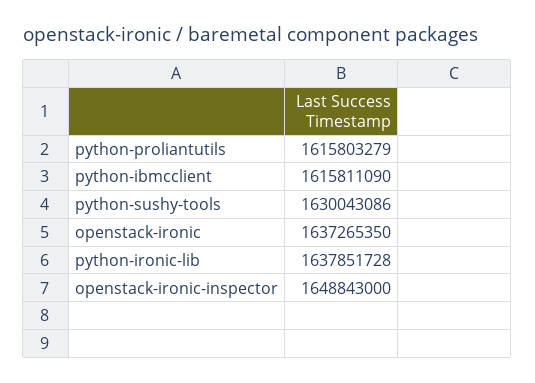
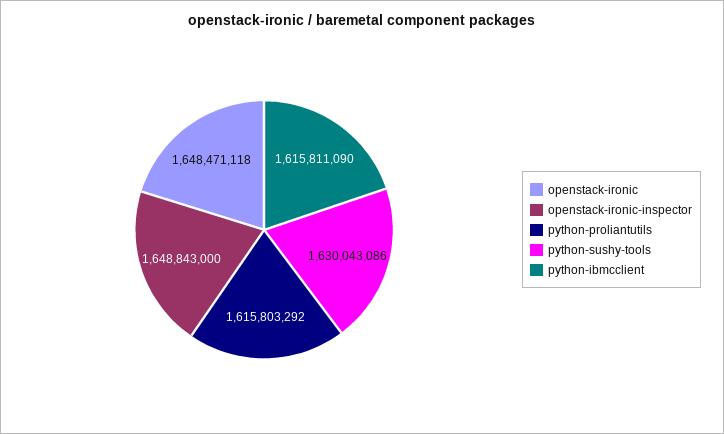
  {
-   "python-proliantutils": 1615803279,
+   "python-proliantutils": 1615803292,
    "python-ibmcclient": 1615811090,
    "python-sushy-tools": 1630043086,
-   "openstack-ironic": 1637265350,
+   "openstack-ironic": 1648471118,
-   "python-ironic-lib": 1637851728,
    "openstack-ironic-inspector": 1648843000
  }

